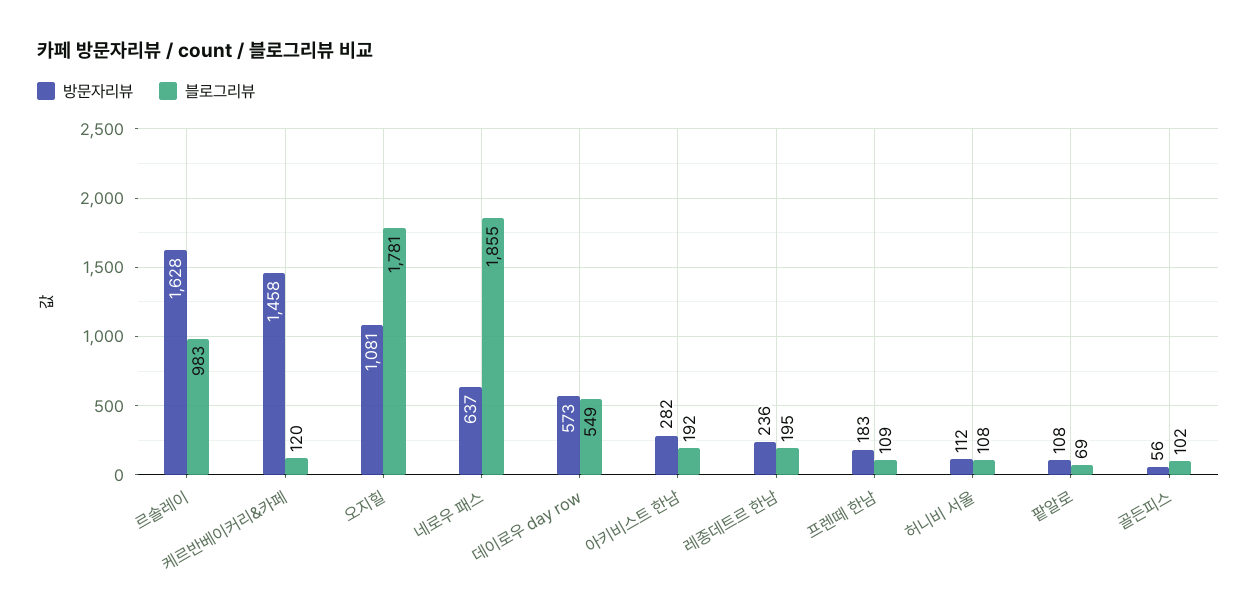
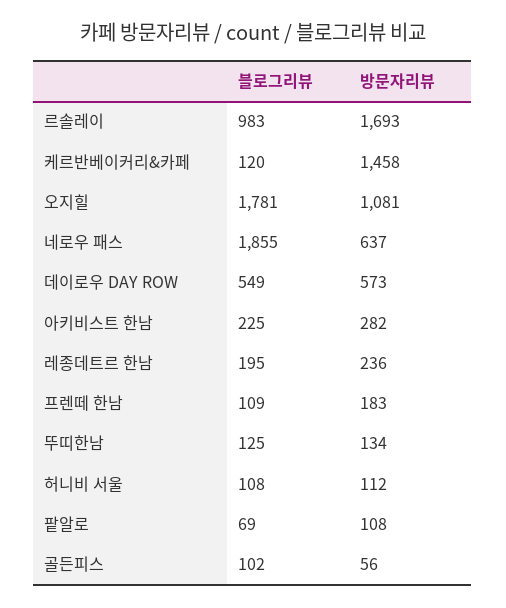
  {
    "방문자리뷰": {
-     "르솔레이": 1628,
+     "르솔레이": 1693,
      "케르반베이커리&카페": 1458,
      "오지힐": 1081,
      "네로우 패스": 637,
      "데이로우 day row": 573,
      "아키비스트 한남": 282,
      "레종데트르 한남": 236,
      "프렌떼 한남": 183,
      "허니비 서울": 112,
      "팥알로": 108,
-     "골든피스": 56
+     "골든피스": 56,
+     "뚜띠한남": 134
    },
    "블로그리뷰": {
      "르솔레이": 983,
      "케르반베이커리&카페": 120,
      "오지힐": 1781,
      "네로우 패스": 1855,
      "데이로우 day row": 549,
-     "아키비스트 한남": 192,
+     "아키비스트 한남": 225,
      "레종데트르 한남": 195,
      "프렌떼 한남": 109,
      "허니비 서울": 108,
      "팥알로": 69,
-     "골든피스": 102
+     "골든피스": 102,
+     "뚜띠한남": 125
    }
  }

